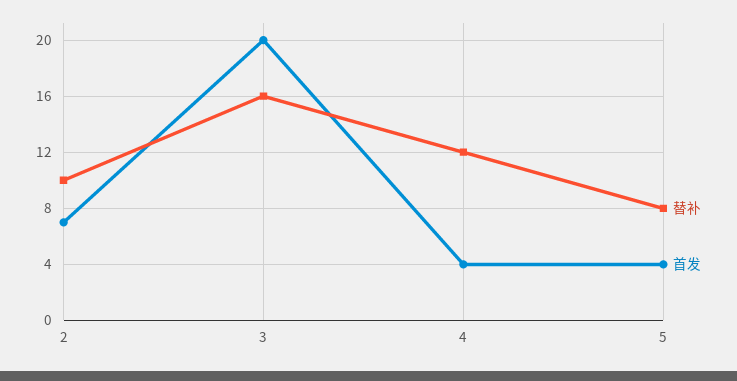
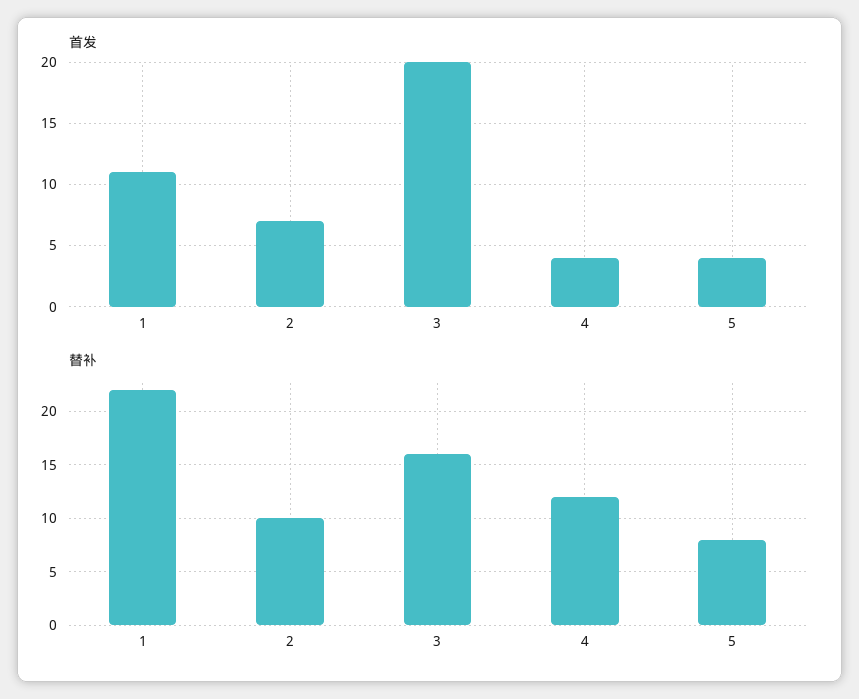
  {
    "替补": {
      "2": 10,
      "3": 16,
      "4": 12,
-     "5": 8
+     "5": 8,
+     "1": 22
    },
    "首发": {
      "2": 7,
      "3": 20,
      "4": 4,
-     "5": 4
+     "5": 4,
+     "1": 11
    }
  }

